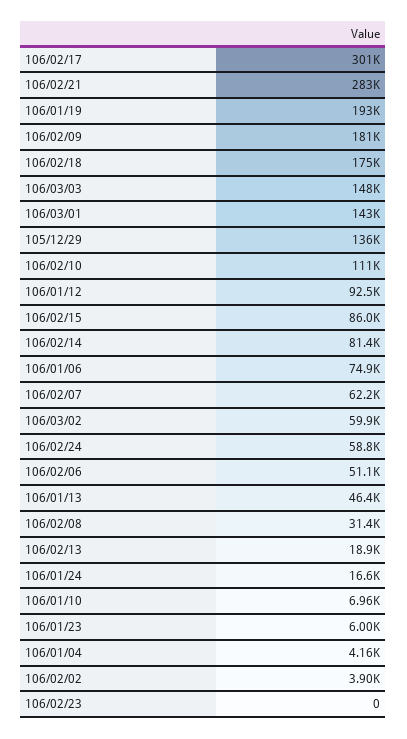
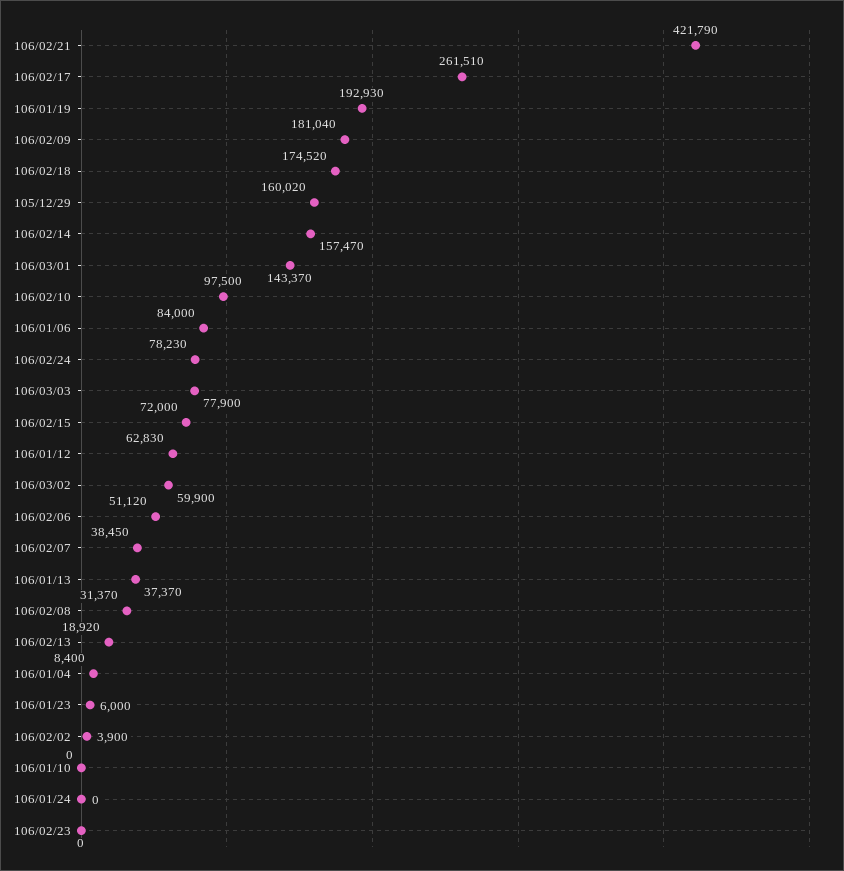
  {
-   "106/02/17": 301000,
+   "106/02/17": 261510,
-   "106/02/21": 283000,
+   "106/02/21": 421790,
    "106/01/19": 192930,
    "106/02/09": 181040,
    "106/02/18": 174520,
-   "106/03/03": 148000,
+   "106/03/03": 77900,
    "106/03/01": 143370,
-   "105/12/29": 136000,
+   "105/12/29": 160020,
-   "106/02/10": 111000,
+   "106/02/10": 97500,
-   "106/01/12": 92500,
+   "106/01/12": 62830,
-   "106/02/15": 86000,
+   "106/02/15": 72000,
-   "106/02/14": 81400,
+   "106/02/14": 157470,
-   "106/01/06": 74900,
+   "106/01/06": 84000,
-   "106/02/07": 62200,
+   "106/02/07": 38450,
    "106/03/02": 59900,
-   "106/02/24": 58800,
+   "106/02/24": 78230,
    "106/02/06": 51120,
-   "106/01/13": 46400,
+   "106/01/13": 37370,
    "106/02/08": 31370,
    "106/02/13": 18920,
-   "106/01/24": 16600,
+   "106/01/24": 0,
-   "106/01/10": 6960,
+   "106/01/10": 0,
    "106/01/23": 6000,
-   "106/01/04": 4160,
+   "106/01/04": 8400,
    "106/02/02": 3900,
    "106/02/23": 0
  }

